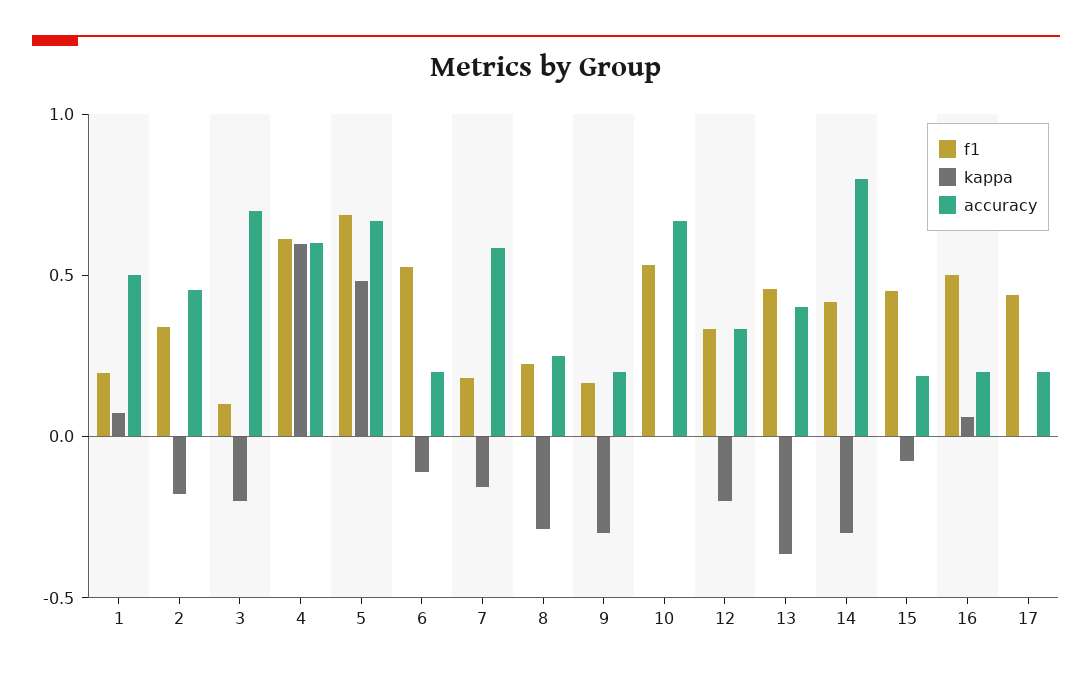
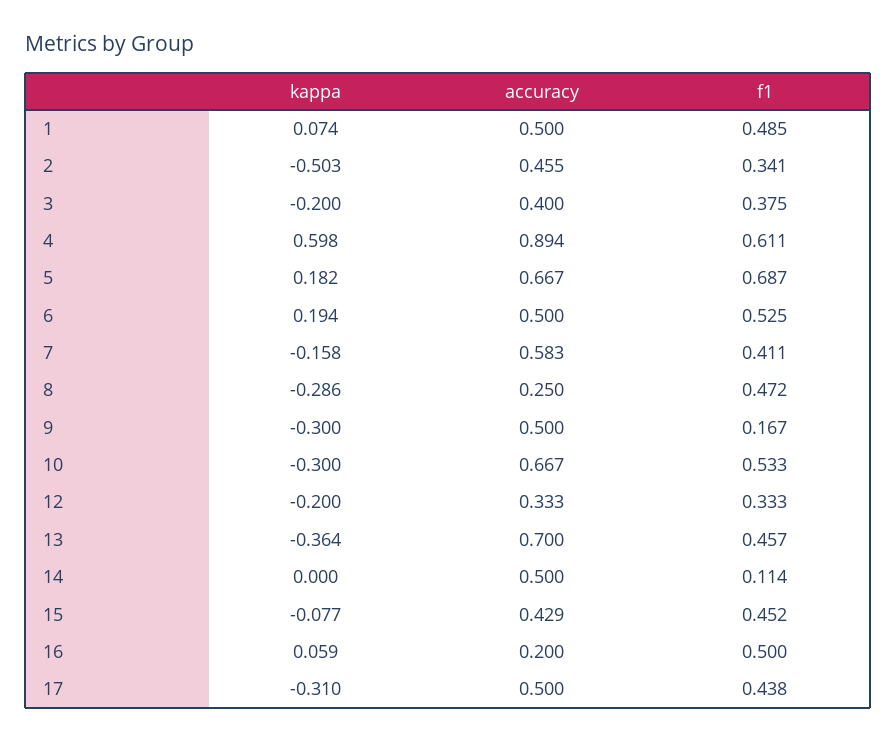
  {
    "f1": {
-     "1": 0.2,
+     "1": 0.485,
      "2": 0.341,
-     "3": 0.1,
+     "3": 0.375,
      "4": 0.611,
      "5": 0.687,
      "6": 0.525,
-     "7": 0.2,
+     "7": 0.411,
-     "8": 0.2,
+     "8": 0.472,
      "9": 0.167,
      "10": 0.533,
      "12": 0.333,
      "13": 0.457,
-     "14": 0.4,
+     "14": 0.114,
      "15": 0.452,
      "16": 0.5,
      "17": 0.438
    },
    "kappa": {
      "1": 0.074,
-     "2": -0.2,
+     "2": -0.503,
      "3": -0.2,
      "4": 0.598,
-     "5": 0.5,
+     "5": 0.182,
-     "6": -0.1,
+     "6": 0.194,
      "7": -0.158,
      "8": -0.286,
      "9": -0.3,
-     "10": 0,
+     "10": -0.3,
      "12": -0.2,
      "13": -0.364,
-     "14": -0.3,
+     "14": 0,
      "15": -0.077,
      "16": 0.059,
-     "17": 0
+     "17": -0.31
    },
    "accuracy": {
      "1": 0.5,
      "2": 0.455,
-     "3": 0.7,
+     "3": 0.4,
-     "4": 0.6,
+     "4": 0.894,
      "5": 0.667,
-     "6": 0.2,
+     "6": 0.5,
      "7": 0.583,
      "8": 0.25,
-     "9": 0.2,
+     "9": 0.5,
      "10": 0.667,
      "12": 0.333,
-     "13": 0.4,
+     "13": 0.7,
-     "14": 0.8,
+     "14": 0.5,
-     "15": 0.2,
+     "15": 0.429,
      "16": 0.2,
-     "17": 0.2
+     "17": 0.5
    }
  }

